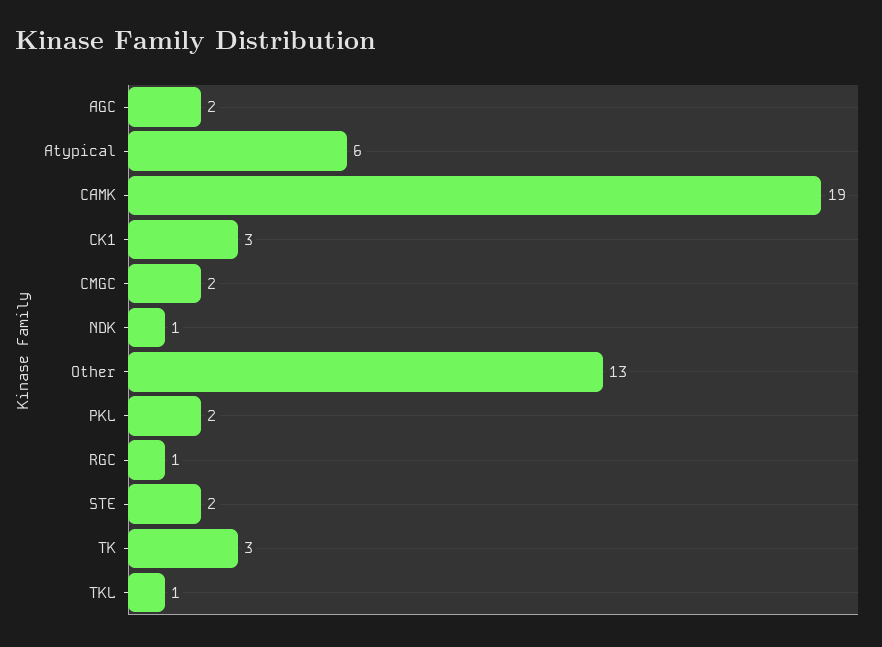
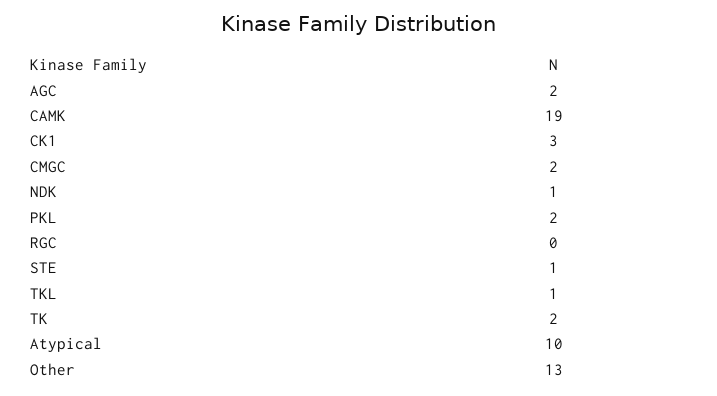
  {
    "AGC": 2,
-   "Atypical": 6,
+   "Atypical": 10,
    "CAMK": 19,
    "CK1": 3,
    "CMGC": 2,
    "NDK": 1,
    "Other": 13,
    "PKL": 2,
-   "RGC": 1,
+   "RGC": 0,
-   "STE": 2,
+   "STE": 1,
-   "TK": 3,
+   "TK": 2,
    "TKL": 1
  }

